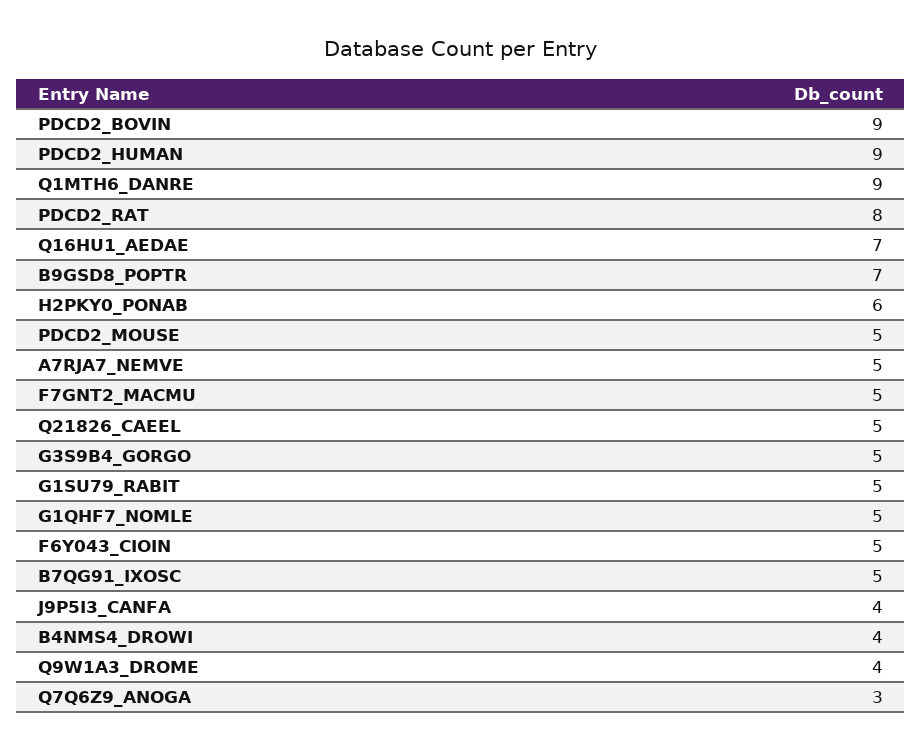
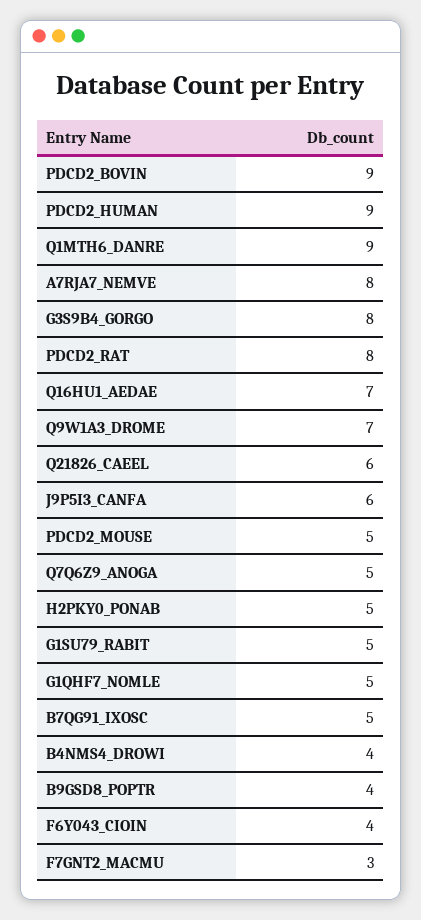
  {
    "PDCD2_BOVIN": 9,
    "PDCD2_HUMAN": 9,
    "Q1MTH6_DANRE": 9,
    "PDCD2_RAT": 8,
    "Q16HU1_AEDAE": 7,
-   "B9GSD8_POPTR": 7,
+   "B9GSD8_POPTR": 4,
-   "H2PKY0_PONAB": 6,
+   "H2PKY0_PONAB": 5,
    "PDCD2_MOUSE": 5,
-   "A7RJA7_NEMVE": 5,
+   "A7RJA7_NEMVE": 8,
-   "F7GNT2_MACMU": 5,
+   "F7GNT2_MACMU": 3,
-   "Q21826_CAEEL": 5,
+   "Q21826_CAEEL": 6,
-   "G3S9B4_GORGO": 5,
+   "G3S9B4_GORGO": 8,
    "G1SU79_RABIT": 5,
    "G1QHF7_NOMLE": 5,
-   "F6Y043_CIOIN": 5,
+   "F6Y043_CIOIN": 4,
    "B7QG91_IXOSC": 5,
-   "J9P5I3_CANFA": 4,
+   "J9P5I3_CANFA": 6,
    "B4NMS4_DROWI": 4,
-   "Q9W1A3_DROME": 4,
+   "Q9W1A3_DROME": 7,
-   "Q7Q6Z9_ANOGA": 3
+   "Q7Q6Z9_ANOGA": 5
  }

